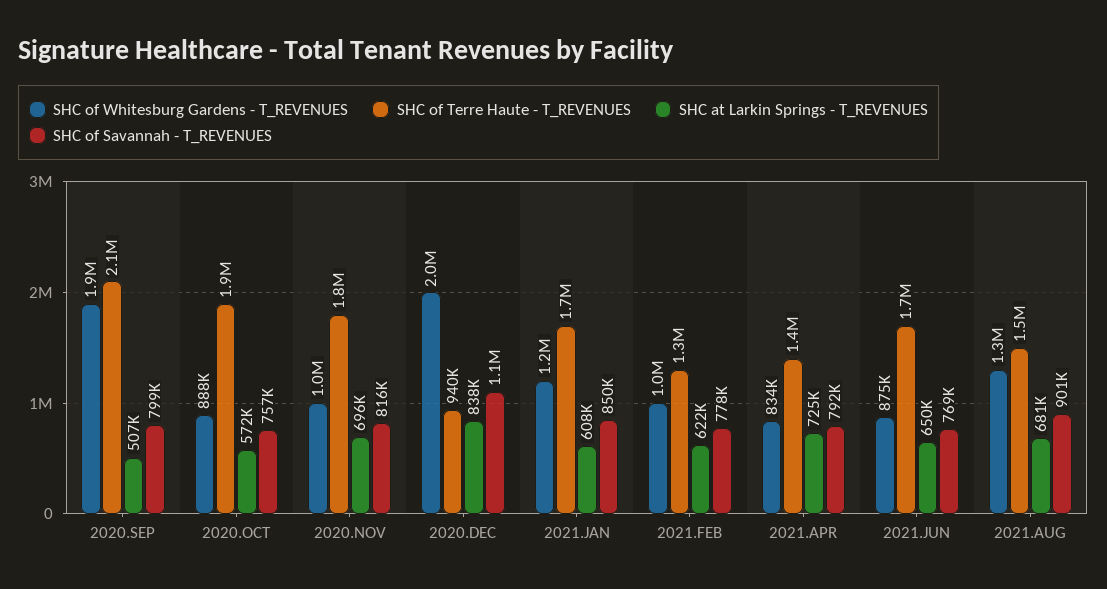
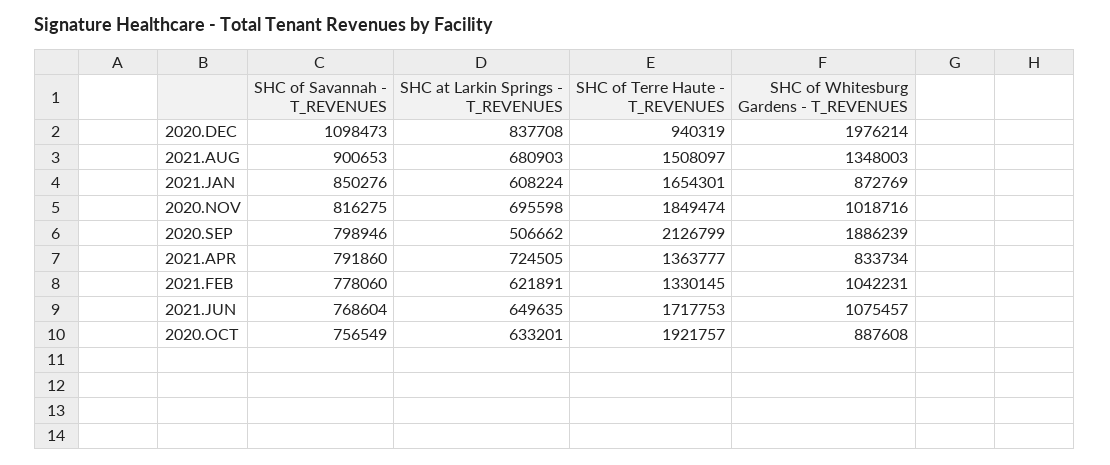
  {
    "SHC of Whitesburg Gardens - T_REVENUES": {
      "2020.SEP": 1886239,
      "2020.OCT": 887608,
      "2020.NOV": 1018716,
      "2020.DEC": 1976214,
-     "2021.JAN": 1200000,
+     "2021.JAN": 872769,
      "2021.FEB": 1042231,
      "2021.APR": 833734,
-     "2021.JUN": 875000,
+     "2021.JUN": 1075457,
      "2021.AUG": 1348003
    },
    "SHC of Terre Haute - T_REVENUES": {
      "2020.SEP": 2126799,
      "2020.OCT": 1921757,
      "2020.NOV": 1849474,
      "2020.DEC": 940319,
      "2021.JAN": 1654301,
      "2021.FEB": 1330145,
      "2021.APR": 1363777,
      "2021.JUN": 1717753,
      "2021.AUG": 1508097
    },
    "SHC at Larkin Springs - T_REVENUES": {
      "2020.SEP": 506662,
-     "2020.OCT": 572000,
+     "2020.OCT": 633201,
      "2020.NOV": 695598,
      "2020.DEC": 837708,
      "2021.JAN": 608224,
      "2021.FEB": 621891,
      "2021.APR": 724505,
      "2021.JUN": 649635,
      "2021.AUG": 680903
    },
    "SHC of Savannah - T_REVENUES": {
      "2020.SEP": 798946,
      "2020.OCT": 756549,
      "2020.NOV": 816275,
      "2020.DEC": 1098473,
      "2021.JAN": 850276,
      "2021.FEB": 778060,
      "2021.APR": 791860,
      "2021.JUN": 768604,
      "2021.AUG": 900653
    }
  }

